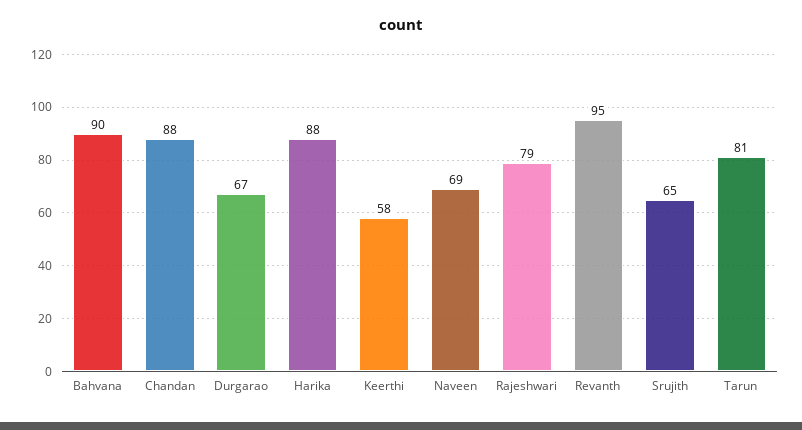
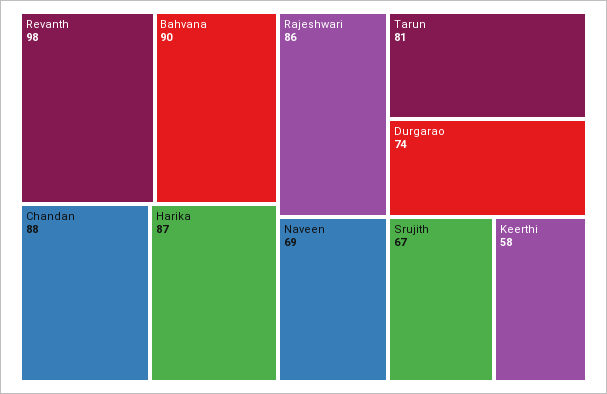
  {
    "Bahvana": 90,
    "Chandan": 88,
-   "Durgarao": 67,
+   "Durgarao": 74,
-   "Harika": 88,
+   "Harika": 87,
    "Keerthi": 58,
    "Naveen": 69,
-   "Rajeshwari": 79,
+   "Rajeshwari": 86,
-   "Revanth": 95,
+   "Revanth": 98,
-   "Srujith": 65,
+   "Srujith": 67,
    "Tarun": 81
  }

